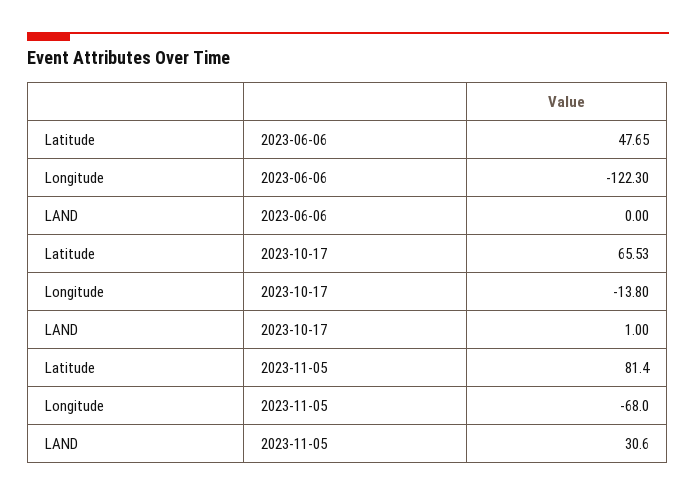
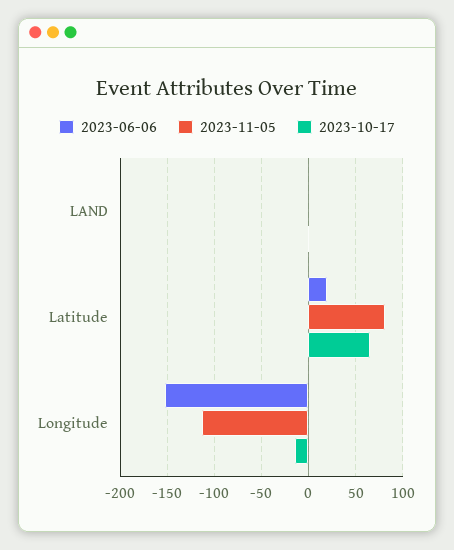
  {
    "2023-06-06": {
-     "Latitude": 47.65,
+     "Latitude": 20,
-     "Longitude": -122.3,
+     "Longitude": -150,
      "LAND": 0
    },
    "2023-10-17": {
      "Latitude": 65.53,
      "Longitude": -13.8,
      "LAND": 1
    },
    "2023-11-05": {
      "Latitude": 81.4,
-     "Longitude": -68,
+     "Longitude": -110,
-     "LAND": 30.6
+     "LAND": 0
    }
  }

